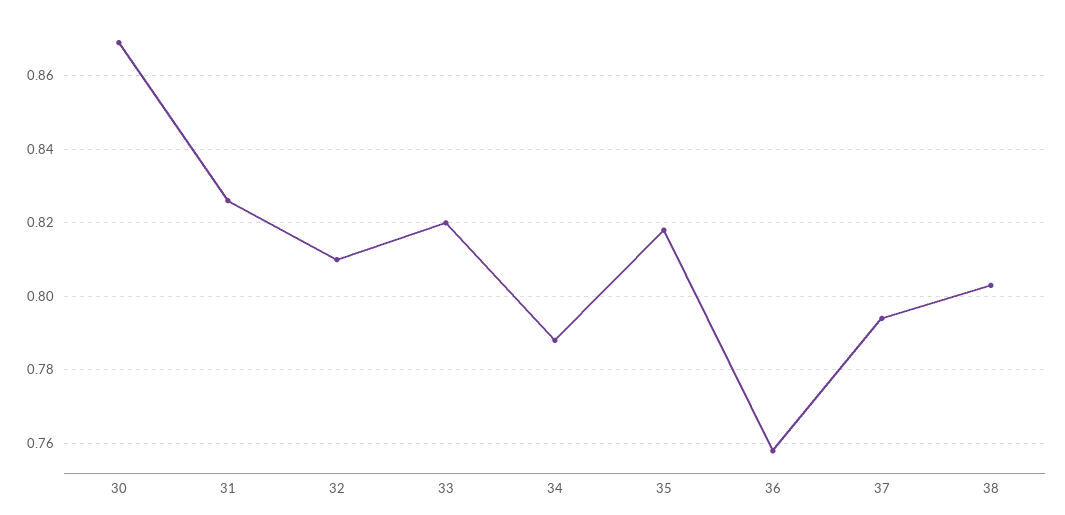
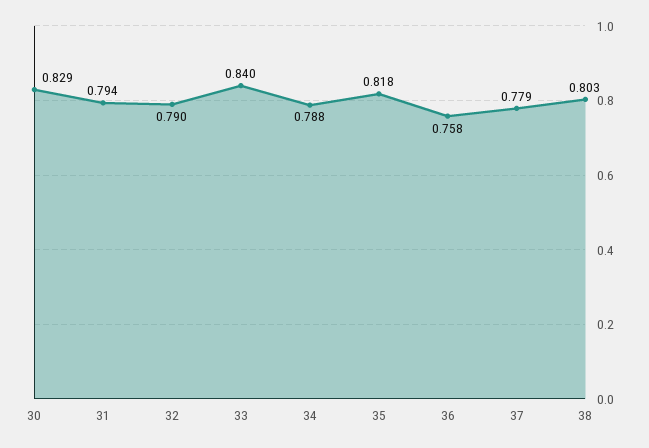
  {
-   "30": 0.87,
+   "30": 0.829,
-   "31": 0.825,
+   "31": 0.794,
-   "32": 0.81,
+   "32": 0.79,
-   "33": 0.82,
+   "33": 0.84,
    "34": 0.788,
    "35": 0.818,
    "36": 0.758,
-   "37": 0.795,
+   "37": 0.779,
    "38": 0.803
  }

